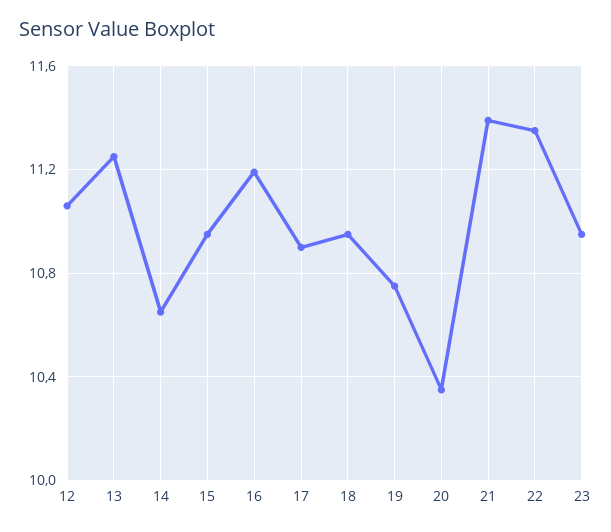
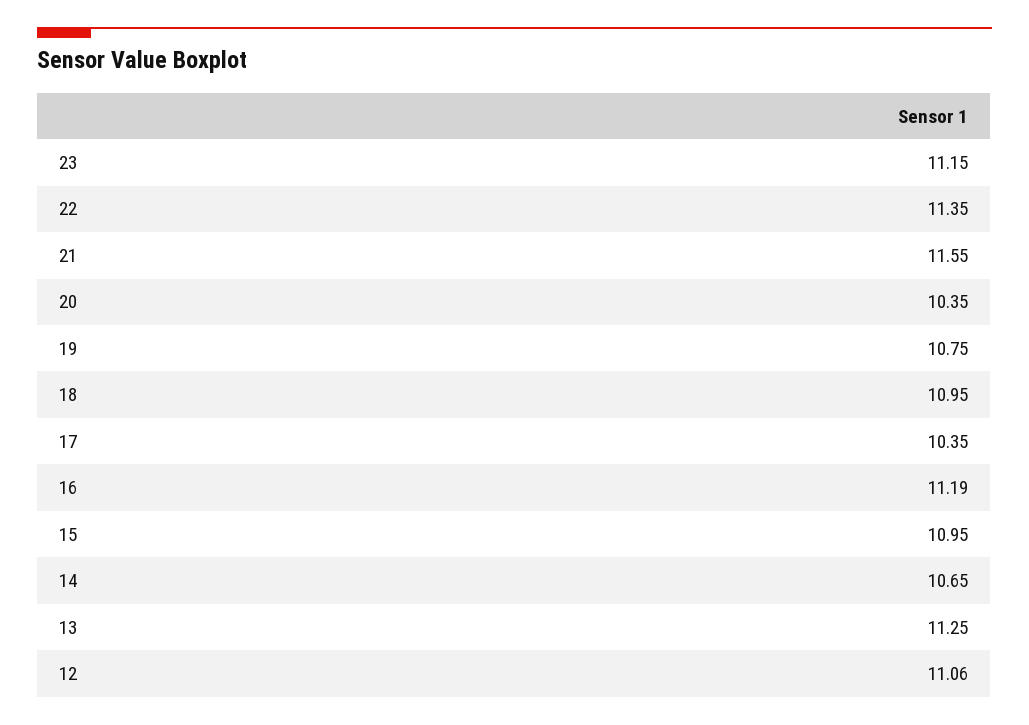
  {
    "12": 11.06,
    "13": 11.25,
    "14": 10.65,
    "15": 10.95,
    "16": 11.19,
-   "17": 10.9,
+   "17": 10.35,
    "18": 10.95,
    "19": 10.75,
    "20": 10.35,
-   "21": 11.4,
+   "21": 11.55,
    "22": 11.35,
-   "23": 10.95
+   "23": 11.15
  }

